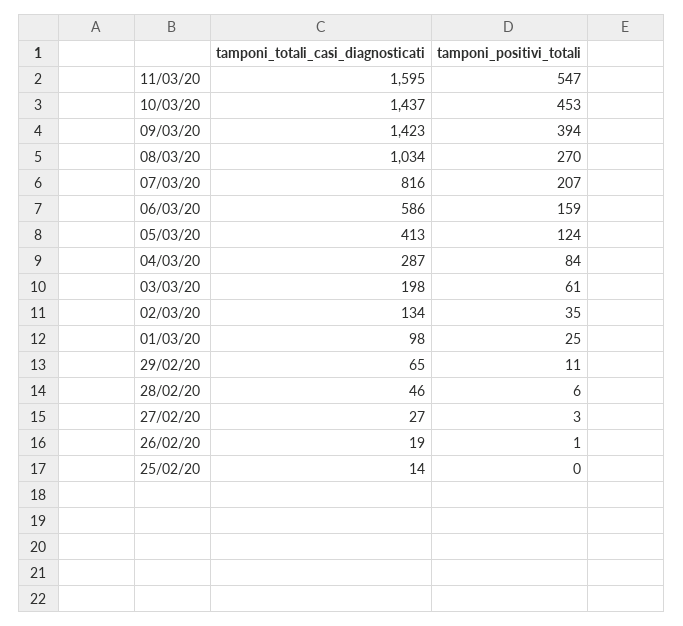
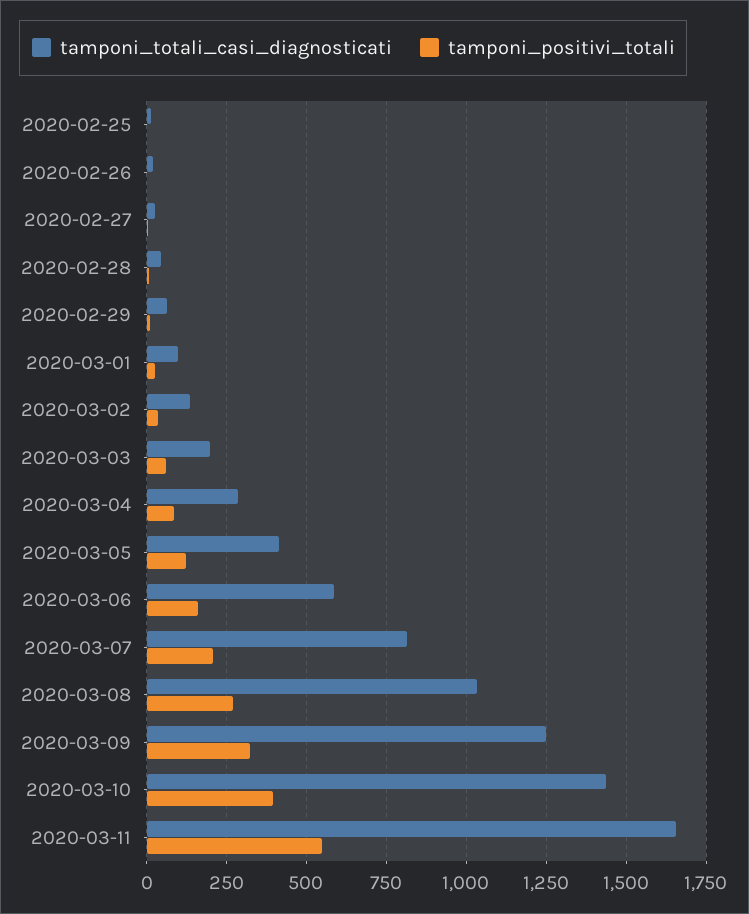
  {
    "tamponi_totali_casi_diagnosticati": {
-     "11/03/20": 1595,
+     "11/03/20": 1650,
      "10/03/20": 1437,
-     "09/03/20": 1423,
+     "09/03/20": 1250,
      "08/03/20": 1034,
      "07/03/20": 816,
      "06/03/20": 586,
      "05/03/20": 413,
      "04/03/20": 287,
      "03/03/20": 198,
      "02/03/20": 134,
      "01/03/20": 98,
      "29/02/20": 65,
      "28/02/20": 46,
      "27/02/20": 27,
      "26/02/20": 19,
      "25/02/20": 14
    },
    "tamponi_positivi_totali": {
      "11/03/20": 547,
-     "10/03/20": 453,
+     "10/03/20": 400,
-     "09/03/20": 394,
+     "09/03/20": 325,
      "08/03/20": 270,
      "07/03/20": 207,
      "06/03/20": 159,
      "05/03/20": 124,
      "04/03/20": 84,
      "03/03/20": 61,
      "02/03/20": 35,
      "01/03/20": 25,
      "29/02/20": 11,
      "28/02/20": 6,
      "27/02/20": 3,
      "26/02/20": 1,
      "25/02/20": 0
    }
  }

